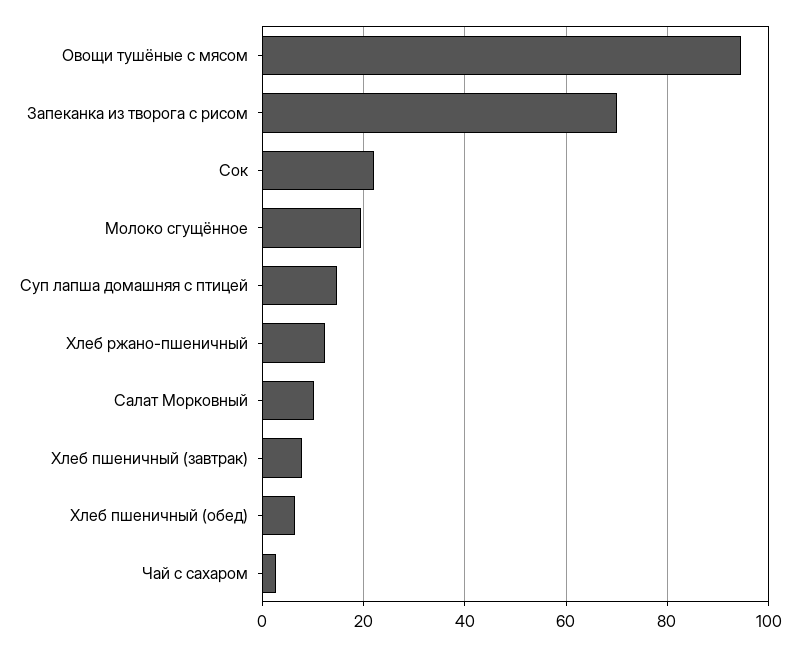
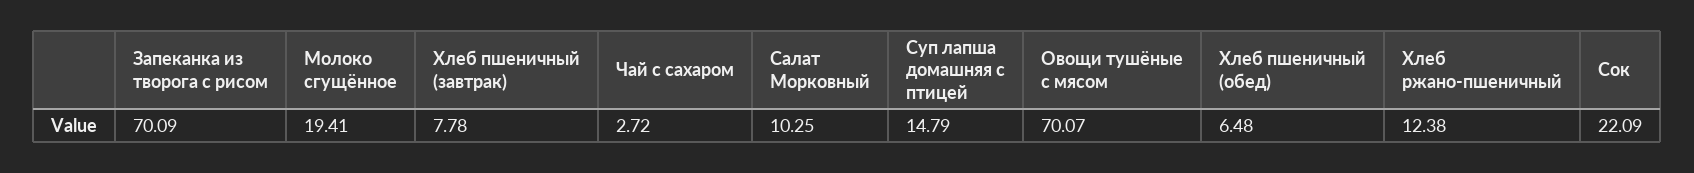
  {
-   "Овощи тушёные с мясом": 94,
+   "Овощи тушёные с мясом": 70.07,
    "Запеканка из творога с рисом": 70.09,
    "Сок": 22.09,
    "Молоко сгущённое": 19.41,
    "Суп лапша домашняя с птицей": 14.79,
    "Хлеб ржано-пшеничный": 12.38,
    "Салат Морковный": 10.25,
    "Хлеб пшеничный (завтрак)": 7.78,
    "Хлеб пшеничный (обед)": 6.48,
    "Чай с сахаром": 2.72
  }

